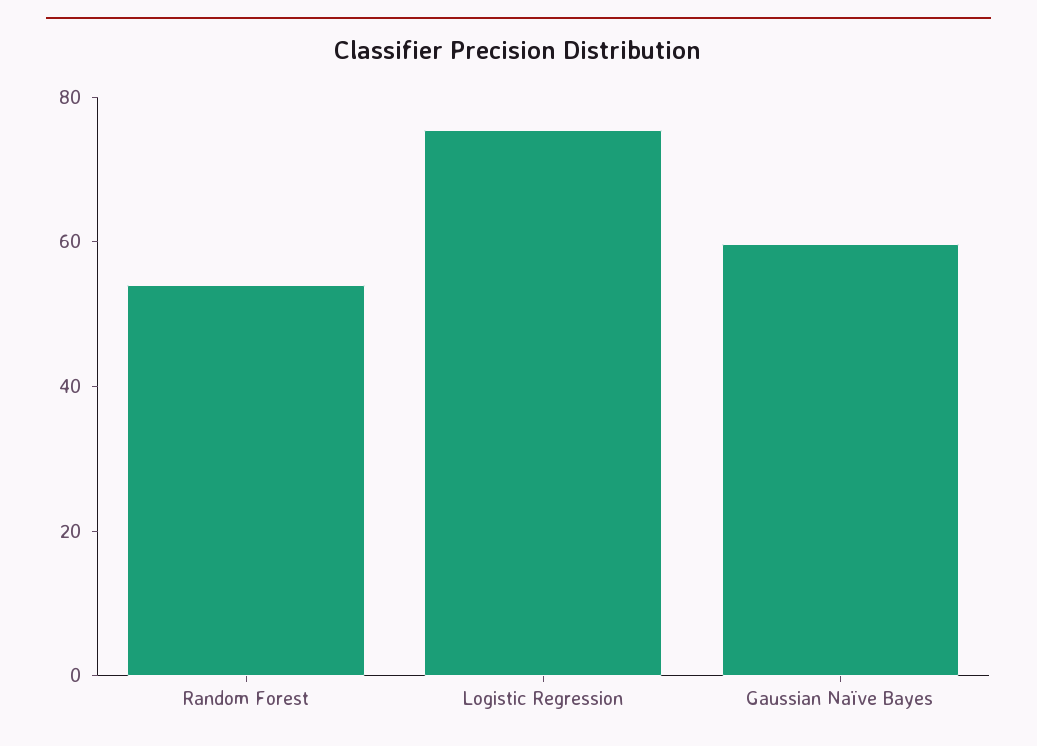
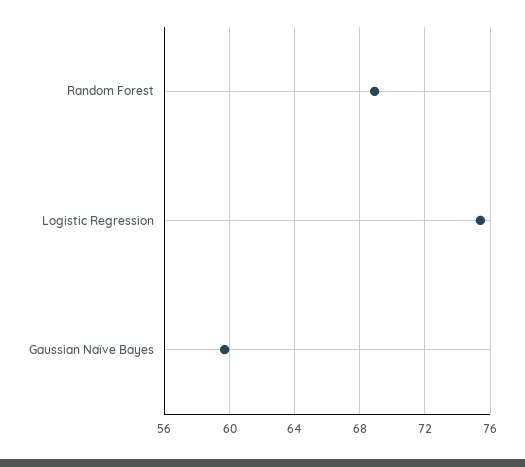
  {
-   "Random Forest": 55,
+   "Random Forest": 69,
    "Logistic Regression": 75.5,
    "Gaussian Naïve Bayes": 59.5
  }

